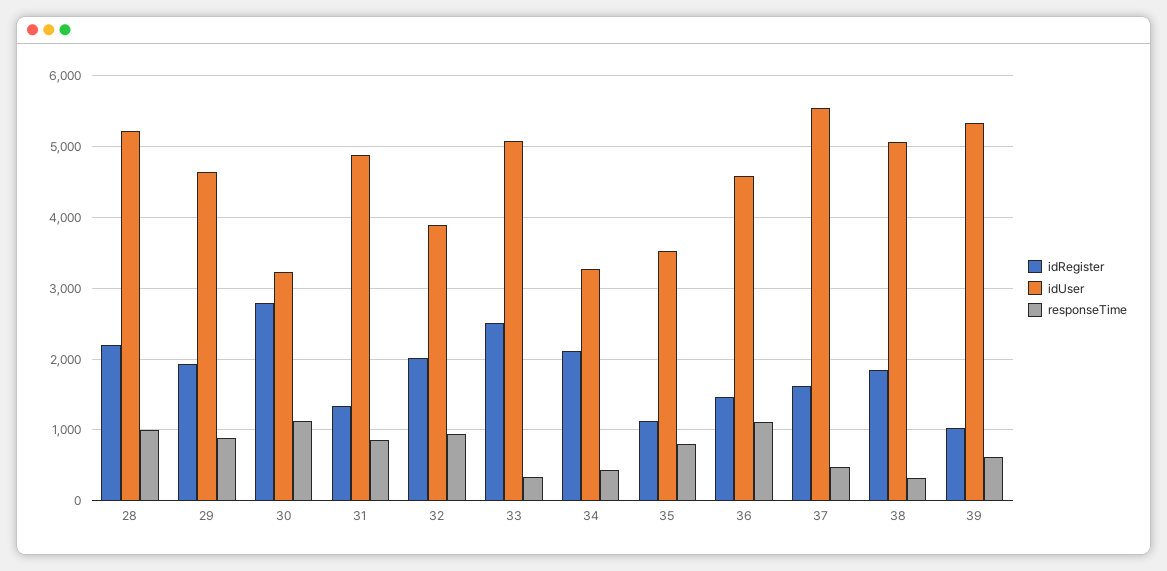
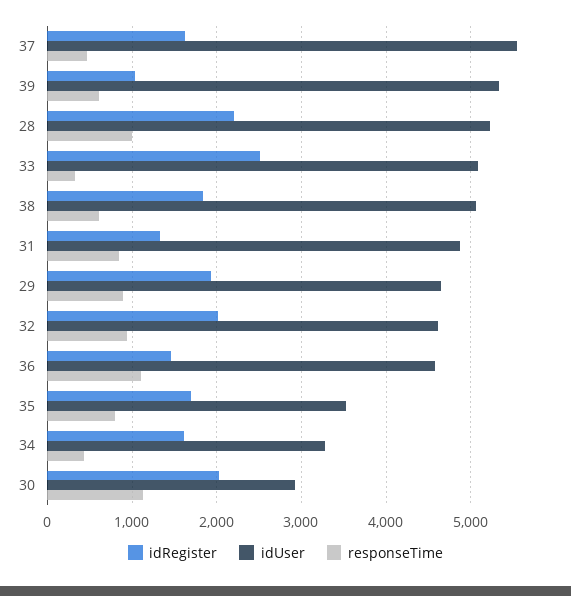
  {
    "idRegister": {
      "28": 2200,
      "29": 1900,
-     "30": 2800,
+     "30": 2000,
      "31": 1300,
      "32": 2000,
      "33": 2500,
-     "34": 2100,
+     "34": 1600,
-     "35": 1100,
+     "35": 1700,
      "36": 1500,
      "37": 1600,
      "38": 1800,
      "39": 1000
    },
    "idUser": {
      "28": 5200,
      "29": 4600,
-     "30": 3200,
+     "30": 2900,
      "31": 4900,
-     "32": 3900,
+     "32": 4600,
      "33": 5100,
      "34": 3300,
      "35": 3500,
      "36": 4600,
      "37": 5500,
      "38": 5100,
      "39": 5300
    },
    "responseTime": {
      "28": 1000,
      "29": 900,
      "30": 1100,
      "31": 900,
      "32": 900,
      "33": 300,
      "34": 400,
      "35": 800,
      "36": 1100,
      "37": 500,
-     "38": 300,
+     "38": 600,
      "39": 600
    }
  }

